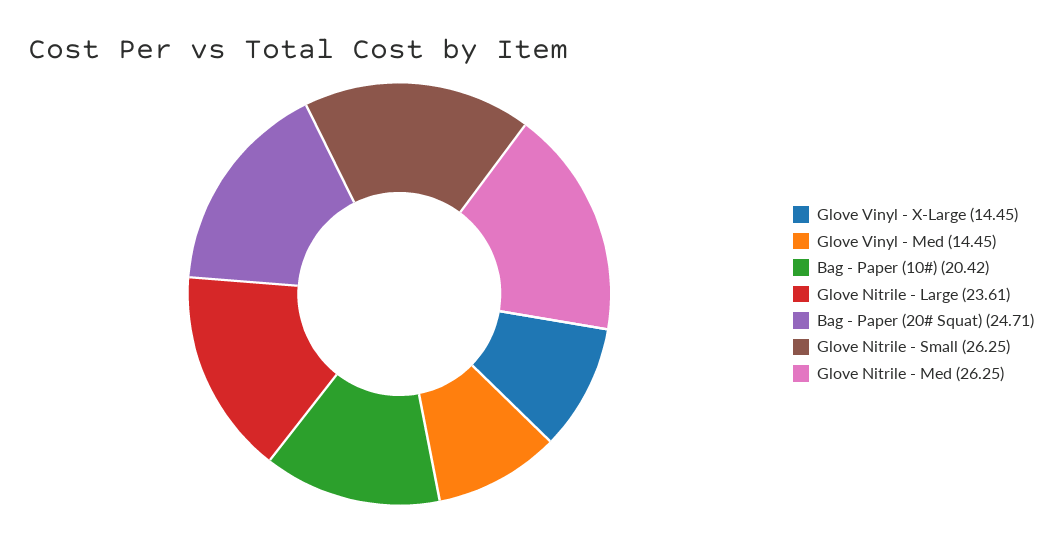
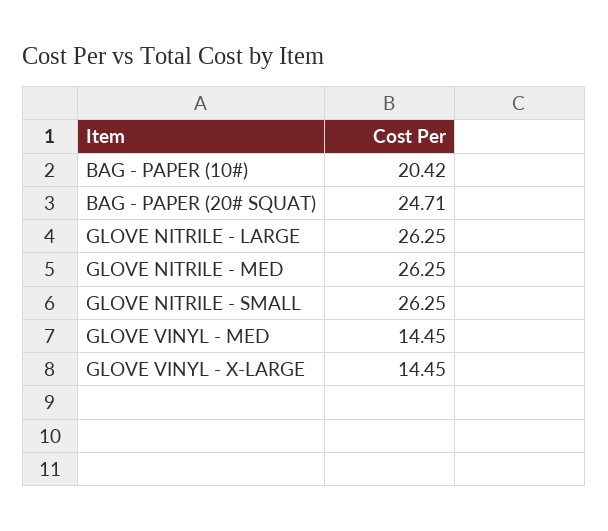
  {
    "Glove Vinyl - X-Large": 14.45,
    "Glove Vinyl - Med": 14.45,
    "Bag - Paper (10#)": 20.42,
-   "Glove Nitrile - Large": 23.61,
+   "Glove Nitrile - Large": 26.25,
    "Bag - Paper (20# Squat)": 24.71,
    "Glove Nitrile - Small": 26.25,
    "Glove Nitrile - Med": 26.25
  }

